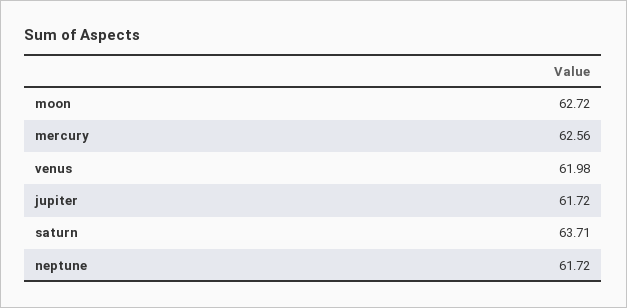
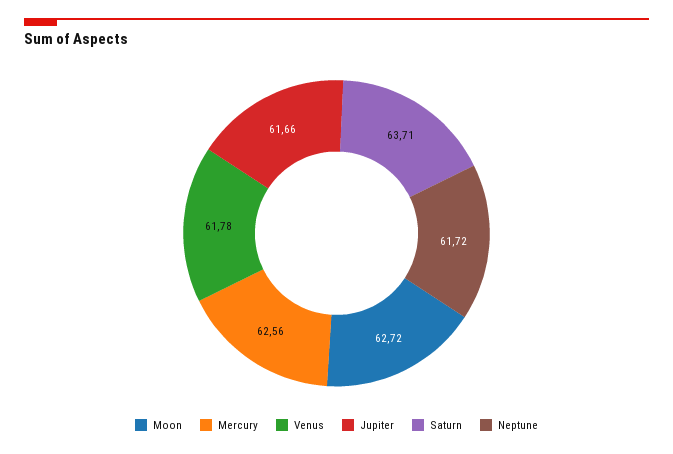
  {
    "moon": 62.72,
    "mercury": 62.56,
-   "venus": 61.98,
+   "venus": 61.78,
-   "jupiter": 61.72,
+   "jupiter": 61.66,
    "saturn": 63.71,
    "neptune": 61.72
  }

